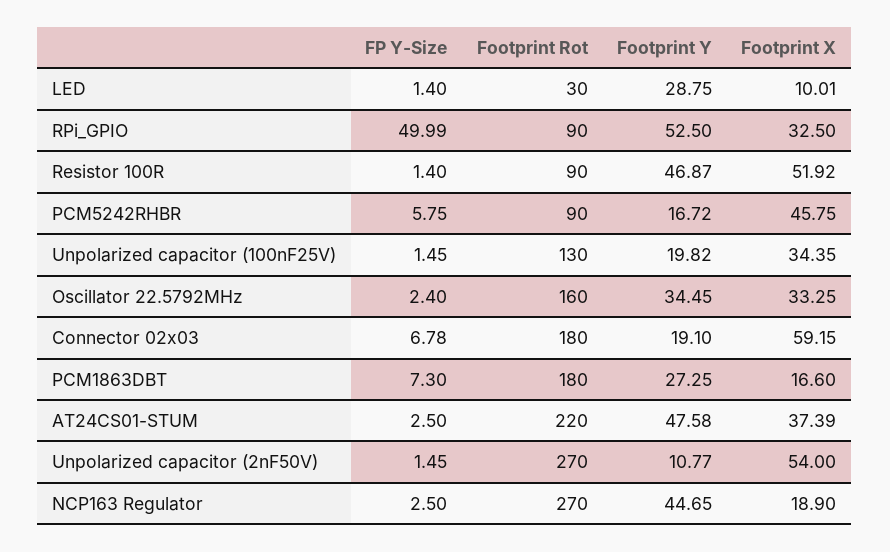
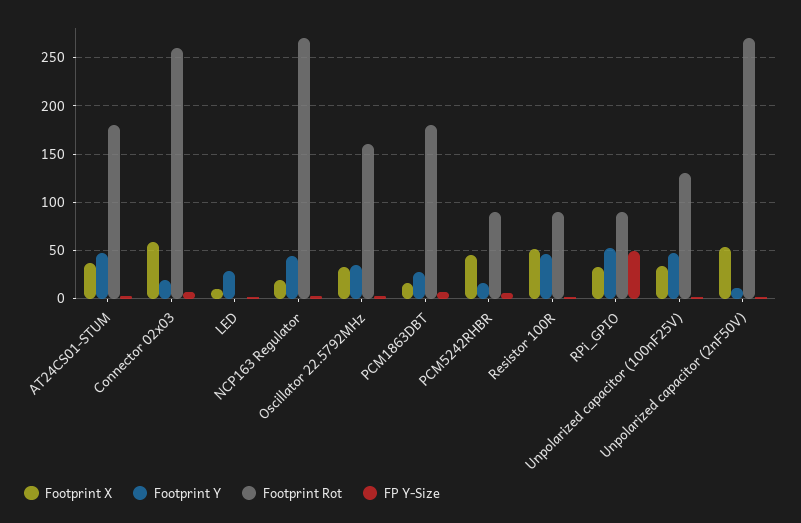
  {
    "FP Y-Size": {
      "LED": 1.4,
      "RPi_GPIO": 49.99,
      "Resistor 100R": 1.4,
      "PCM5242RHBR": 5.75,
      "Unpolarized capacitor (100nF25V)": 1.45,
      "Oscillator 22.5792MHz": 2.4,
      "Connector 02x03": 6.78,
      "PCM1863DBT": 7.3,
      "AT24CS01-STUM": 2.5,
      "Unpolarized capacitor (2nF50V)": 1.45,
      "NCP163 Regulator": 2.5
    },
    "Footprint Rot": {
-     "LED": 30,
+     "LED": 0,
      "RPi_GPIO": 90,
      "Resistor 100R": 90,
      "PCM5242RHBR": 90,
      "Unpolarized capacitor (100nF25V)": 130,
      "Oscillator 22.5792MHz": 160,
-     "Connector 02x03": 180,
+     "Connector 02x03": 260,
      "PCM1863DBT": 180,
-     "AT24CS01-STUM": 220,
+     "AT24CS01-STUM": 180,
      "Unpolarized capacitor (2nF50V)": 270,
      "NCP163 Regulator": 270
    },
    "Footprint Y": {
      "LED": 28.75,
      "RPi_GPIO": 52.5,
      "Resistor 100R": 46.87,
      "PCM5242RHBR": 16.72,
-     "Unpolarized capacitor (100nF25V)": 19.82,
+     "Unpolarized capacitor (100nF25V)": 50,
      "Oscillator 22.5792MHz": 34.45,
      "Connector 02x03": 19.1,
      "PCM1863DBT": 27.25,
      "AT24CS01-STUM": 47.58,
      "Unpolarized capacitor (2nF50V)": 10.77,
      "NCP163 Regulator": 44.65
    },
    "Footprint X": {
      "LED": 10.01,
      "RPi_GPIO": 32.5,
      "Resistor 100R": 51.92,
      "PCM5242RHBR": 45.75,
      "Unpolarized capacitor (100nF25V)": 34.35,
      "Oscillator 22.5792MHz": 33.25,
      "Connector 02x03": 59.15,
      "PCM1863DBT": 16.6,
      "AT24CS01-STUM": 37.39,
      "Unpolarized capacitor (2nF50V)": 54,
      "NCP163 Regulator": 18.9
    }
  }

